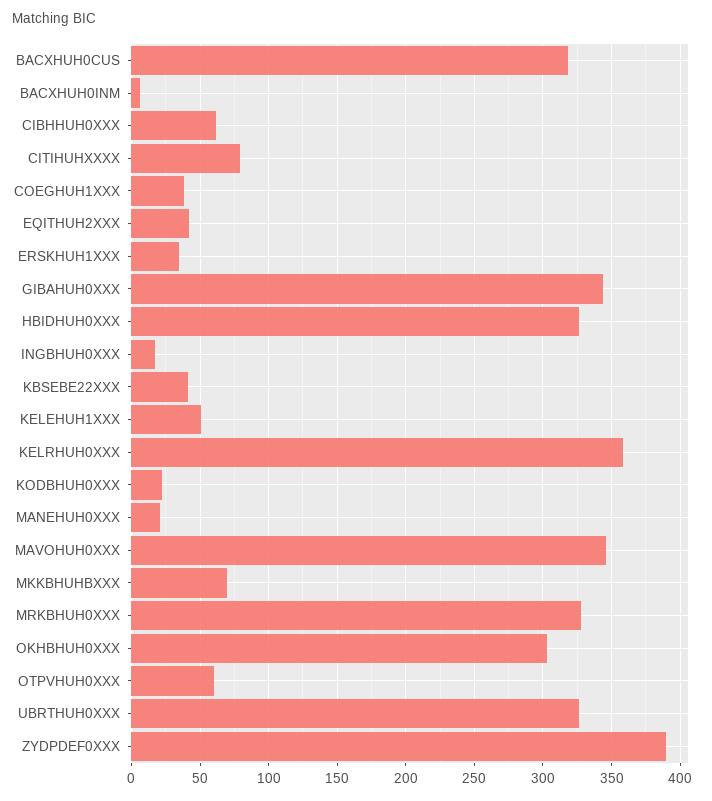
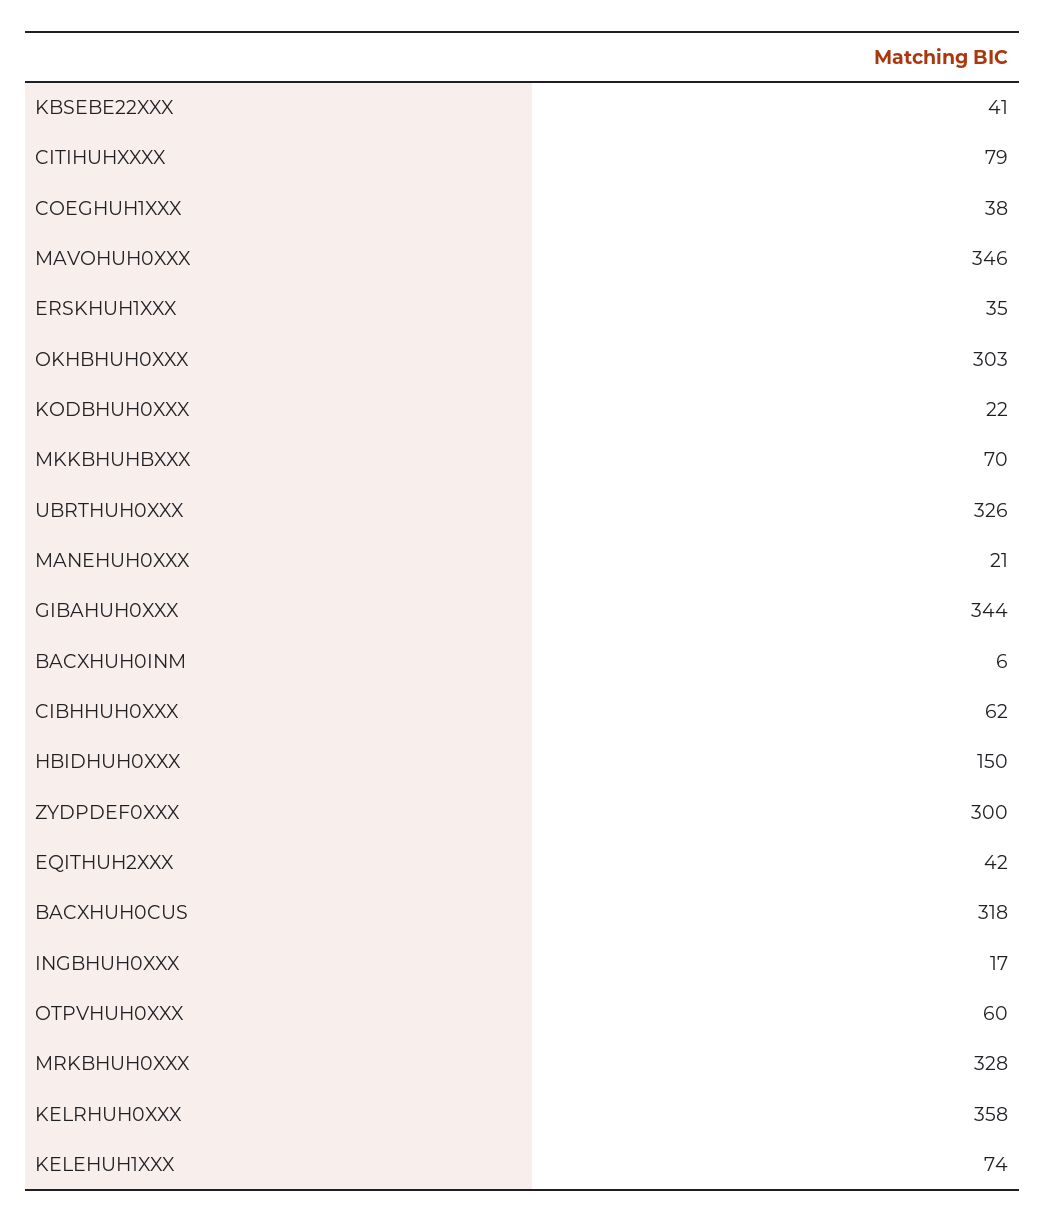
  {
    "BACXHUH0CUS": 318,
    "BACXHUH0INM": 6,
    "CIBHHUH0XXX": 62,
    "CITIHUHXXXX": 79,
    "COEGHUH1XXX": 38,
    "EQITHUH2XXX": 42,
    "ERSKHUH1XXX": 35,
    "GIBAHUH0XXX": 344,
-   "HBIDHUH0XXX": 325,
+   "HBIDHUH0XXX": 150,
    "INGBHUH0XXX": 17,
    "KBSEBE22XXX": 41,
-   "KELEHUH1XXX": 50,
+   "KELEHUH1XXX": 74,
    "KELRHUH0XXX": 358,
    "KODBHUH0XXX": 22,
    "MANEHUH0XXX": 21,
    "MAVOHUH0XXX": 346,
    "MKKBHUHBXXX": 70,
    "MRKBHUH0XXX": 328,
    "OKHBHUH0XXX": 303,
    "OTPVHUH0XXX": 60,
    "UBRTHUH0XXX": 326,
-   "ZYDPDEF0XXX": 390
+   "ZYDPDEF0XXX": 300
  }

